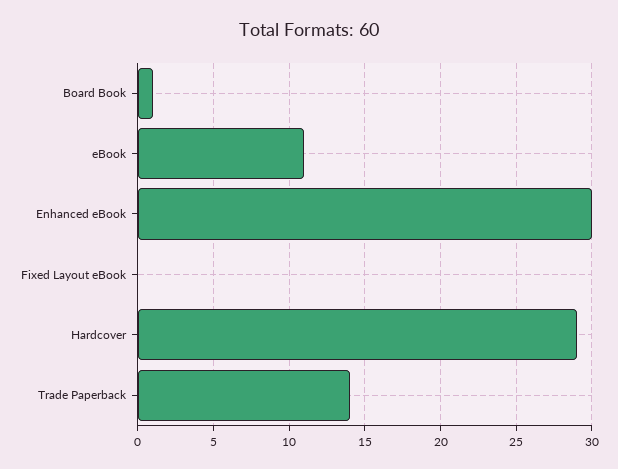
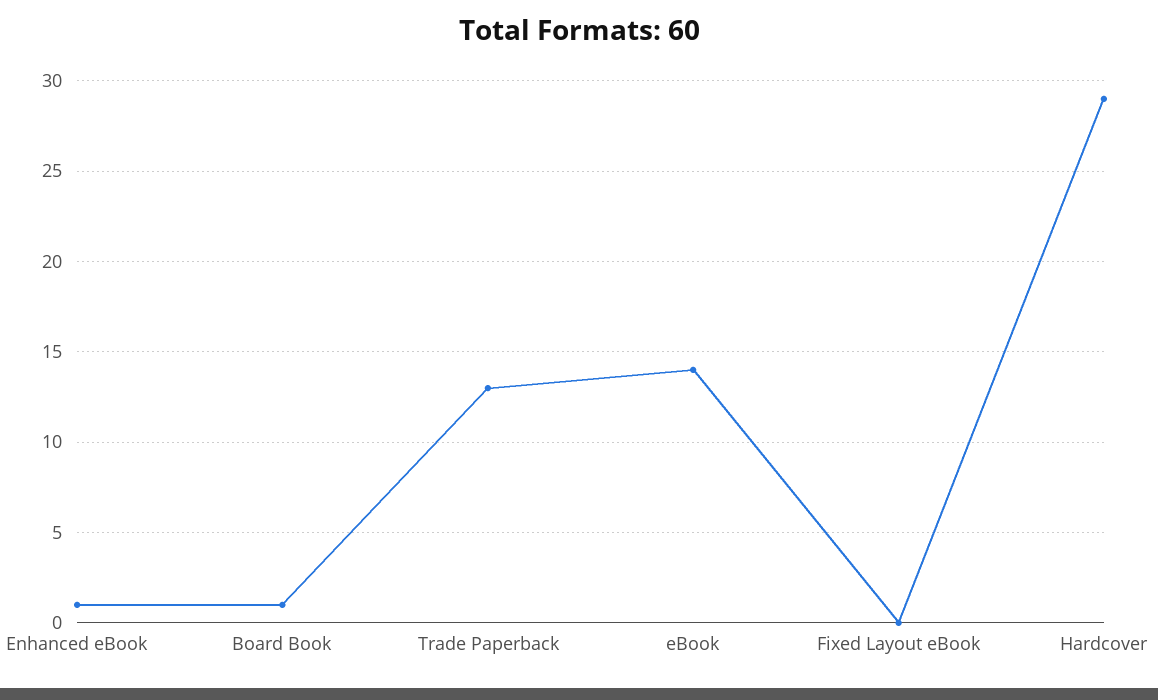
  {
    "Board Book": 1,
-   "eBook": 11,
+   "eBook": 14,
-   "Enhanced eBook": 30,
+   "Enhanced eBook": 1,
    "Fixed Layout eBook": 0,
    "Hardcover": 29,
-   "Trade Paperback": 14
+   "Trade Paperback": 13
  }

